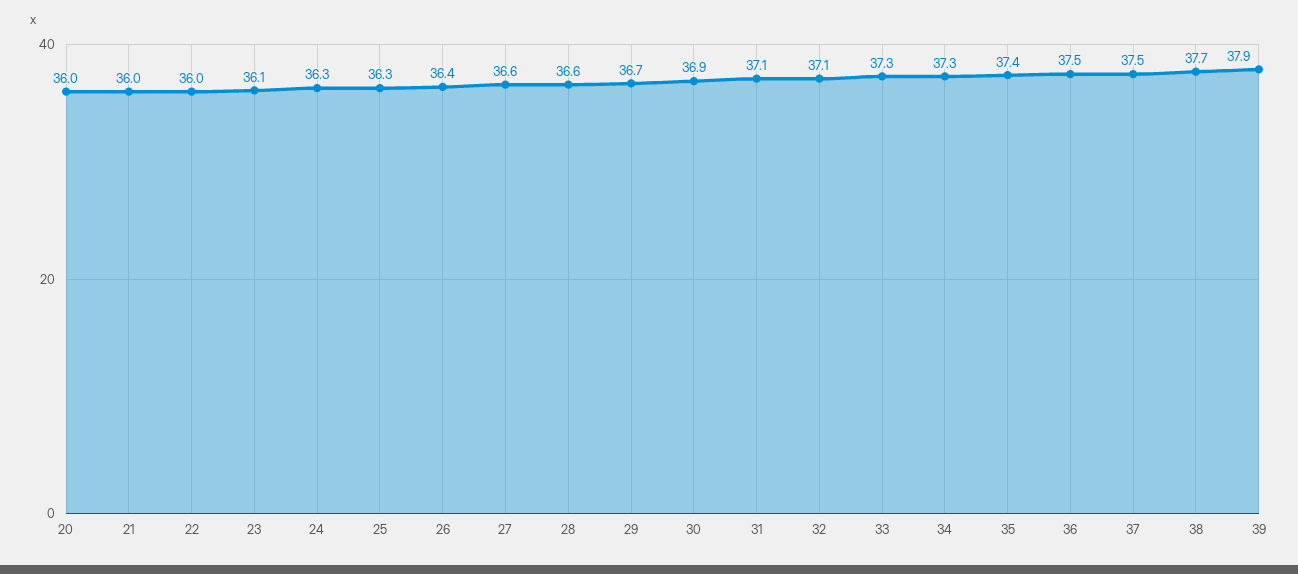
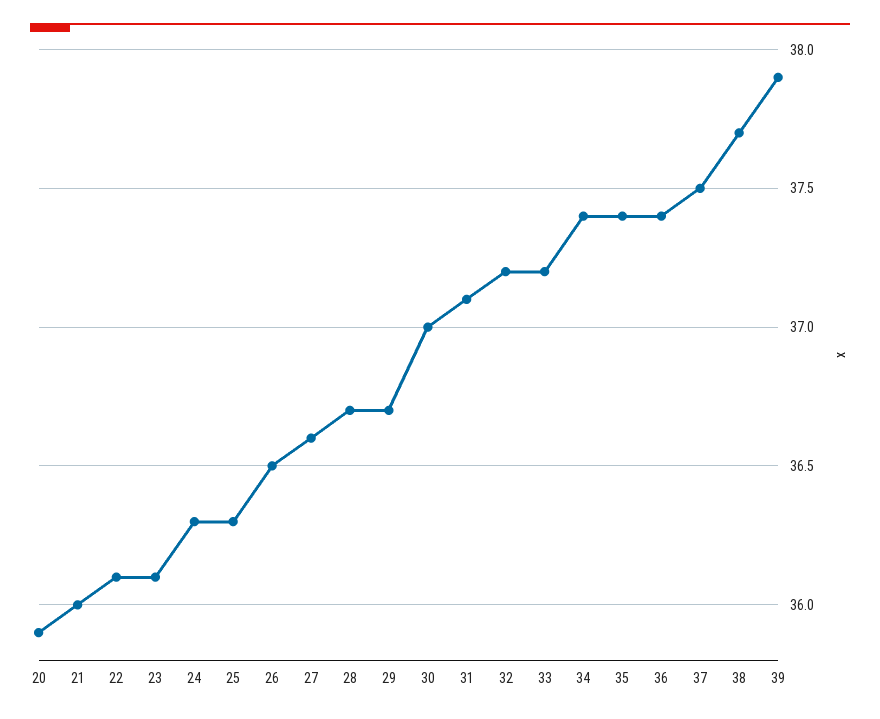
  {
-   "20": 36,
+   "20": 35.9,
    "21": 36,
-   "22": 36,
+   "22": 36.1,
    "23": 36.1,
    "24": 36.3,
    "25": 36.3,
-   "26": 36.4,
+   "26": 36.5,
    "27": 36.6,
-   "28": 36.6,
+   "28": 36.7,
    "29": 36.7,
-   "30": 36.9,
+   "30": 37,
    "31": 37.1,
-   "32": 37.1,
+   "32": 37.2,
-   "33": 37.3,
+   "33": 37.2,
-   "34": 37.3,
+   "34": 37.4,
    "35": 37.4,
-   "36": 37.5,
+   "36": 37.4,
    "37": 37.5,
    "38": 37.7,
    "39": 37.9
  }

